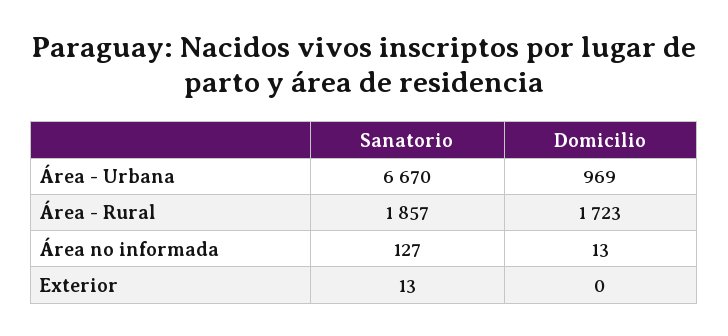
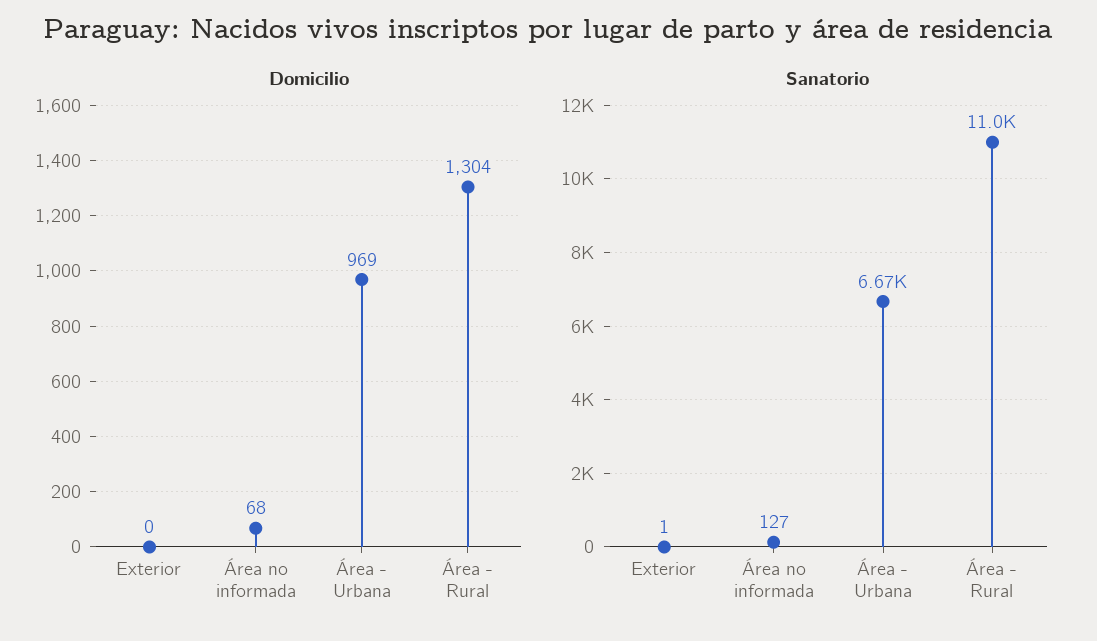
  {
    "Sanatorio": {
      "Área - Urbana": 6670,
-     "Área - Rural": 1857,
+     "Área - Rural": 11000,
      "Área no informada": 127,
-     "Exterior": 13
+     "Exterior": 1
    },
    "Domicilio": {
      "Área - Urbana": 969,
-     "Área - Rural": 1723,
+     "Área - Rural": 1304,
-     "Área no informada": 13,
+     "Área no informada": 68,
      "Exterior": 0
    }
  }

